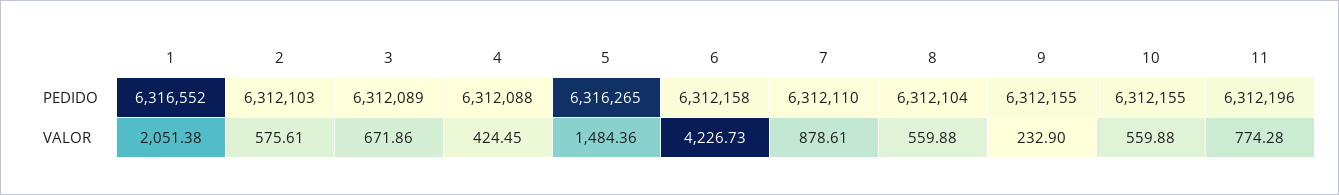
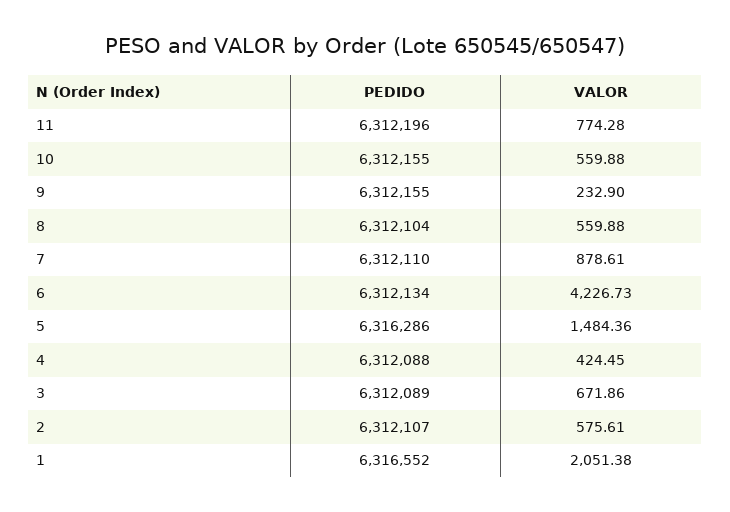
  {
    "1": {
      "PEDIDO": 6316552,
      "VALOR": 2051.38
    },
    "2": {
-     "PEDIDO": 6312103,
+     "PEDIDO": 6312107,
      "VALOR": 575.61
    },
    "3": {
      "PEDIDO": 6312089,
      "VALOR": 671.86
    },
    "4": {
      "PEDIDO": 6312088,
      "VALOR": 424.45
    },
    "5": {
-     "PEDIDO": 6316265,
+     "PEDIDO": 6316286,
      "VALOR": 1484.36
    },
    "6": {
-     "PEDIDO": 6312158,
+     "PEDIDO": 6312134,
      "VALOR": 4226.73
    },
    "7": {
      "PEDIDO": 6312110,
      "VALOR": 878.61
    },
    "8": {
      "PEDIDO": 6312104,
      "VALOR": 559.88
    },
    "9": {
      "PEDIDO": 6312155,
      "VALOR": 232.9
    },
    "10": {
      "PEDIDO": 6312155,
      "VALOR": 559.88
    },
    "11": {
      "PEDIDO": 6312196,
      "VALOR": 774.28
    }
  }

